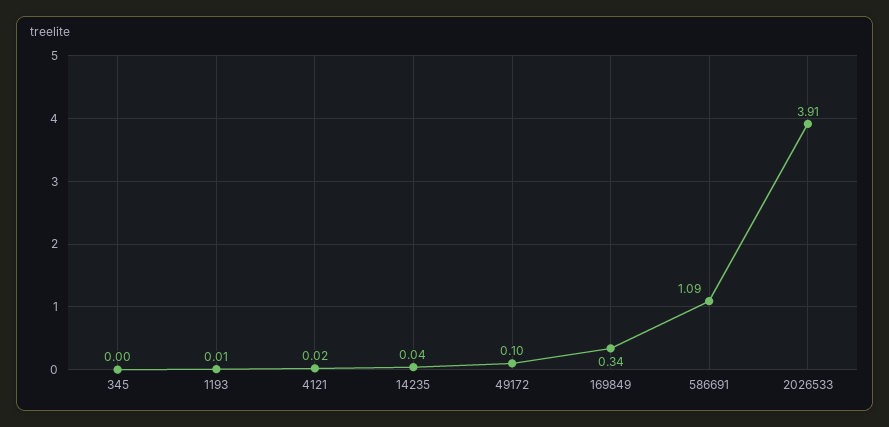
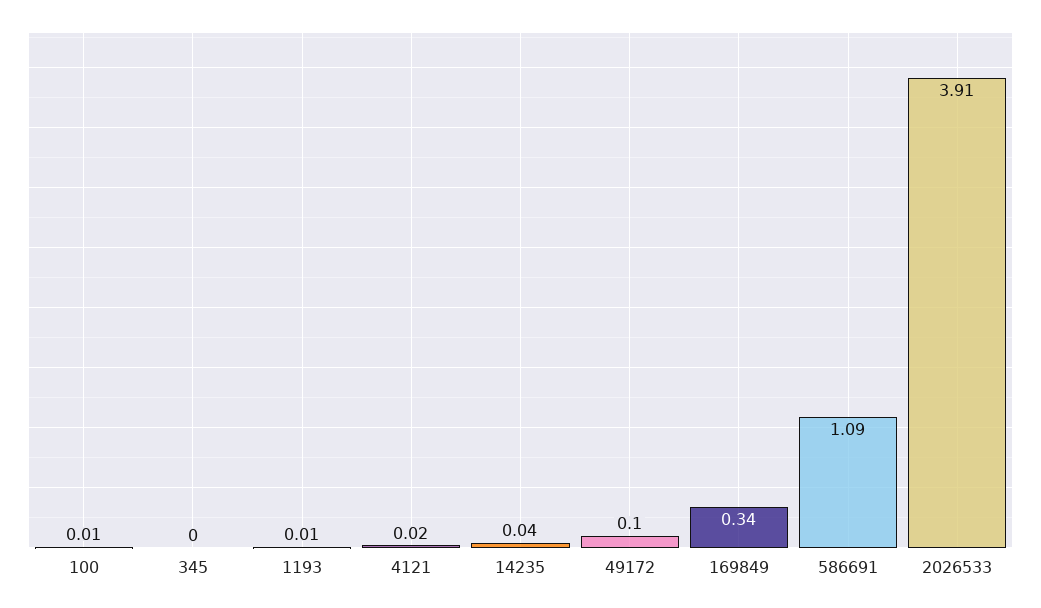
  {
    "345": 0,
    "1193": 0.01,
    "4121": 0.02,
    "14235": 0.04,
    "49172": 0.1,
    "169849": 0.34,
    "586691": 1.09,
-   "2026533": 3.91
+   "2026533": 3.91,
+   "100": 0.01
  }

